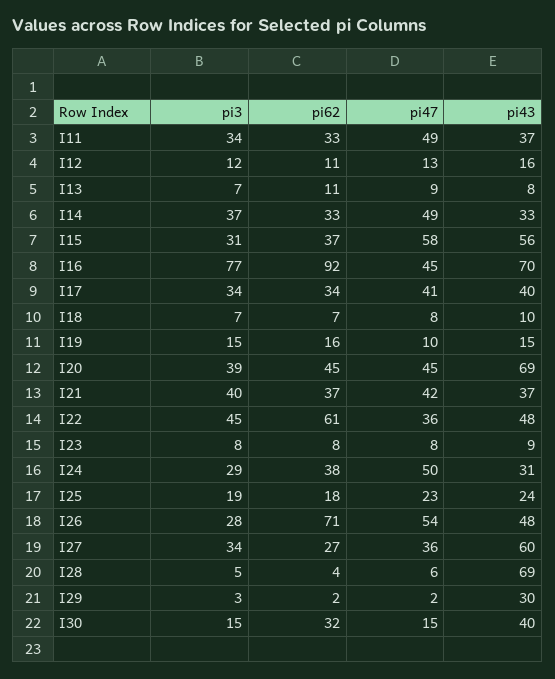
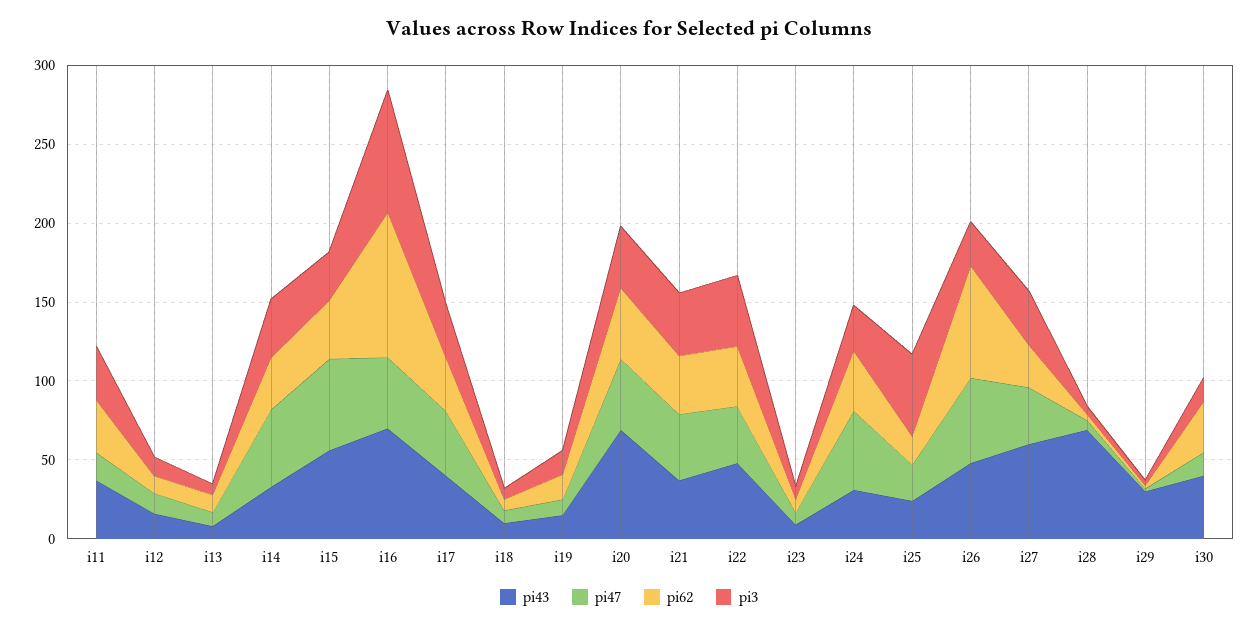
  {
    "pi3": {
      "I11": 34,
      "I12": 12,
      "I13": 7,
      "I14": 37,
      "I15": 31,
      "I16": 77,
      "I17": 34,
      "I18": 7,
      "I19": 15,
      "I20": 39,
      "I21": 40,
      "I22": 45,
      "I23": 8,
      "I24": 29,
-     "I25": 19,
+     "I25": 50,
      "I26": 28,
      "I27": 34,
      "I28": 5,
      "I29": 3,
      "I30": 15
    },
    "pi62": {
      "I11": 33,
      "I12": 11,
      "I13": 11,
      "I14": 33,
      "I15": 37,
      "I16": 92,
      "I17": 34,
      "I18": 7,
      "I19": 16,
      "I20": 45,
      "I21": 37,
-     "I22": 61,
+     "I22": 40,
      "I23": 8,
      "I24": 38,
      "I25": 18,
      "I26": 71,
      "I27": 27,
      "I28": 4,
      "I29": 2,
      "I30": 32
    },
    "pi47": {
-     "I11": 49,
+     "I11": 20,
      "I12": 13,
      "I13": 9,
      "I14": 49,
      "I15": 58,
      "I16": 45,
      "I17": 41,
      "I18": 8,
      "I19": 10,
      "I20": 45,
      "I21": 42,
      "I22": 36,
      "I23": 8,
      "I24": 50,
      "I25": 23,
      "I26": 54,
      "I27": 36,
      "I28": 6,
      "I29": 2,
      "I30": 15
    },
    "pi43": {
      "I11": 37,
      "I12": 16,
      "I13": 8,
      "I14": 33,
      "I15": 56,
      "I16": 70,
      "I17": 40,
      "I18": 10,
      "I19": 15,
      "I20": 69,
      "I21": 37,
      "I22": 48,
      "I23": 9,
      "I24": 31,
      "I25": 24,
      "I26": 48,
      "I27": 60,
      "I28": 69,
      "I29": 30,
      "I30": 40
    }
  }

